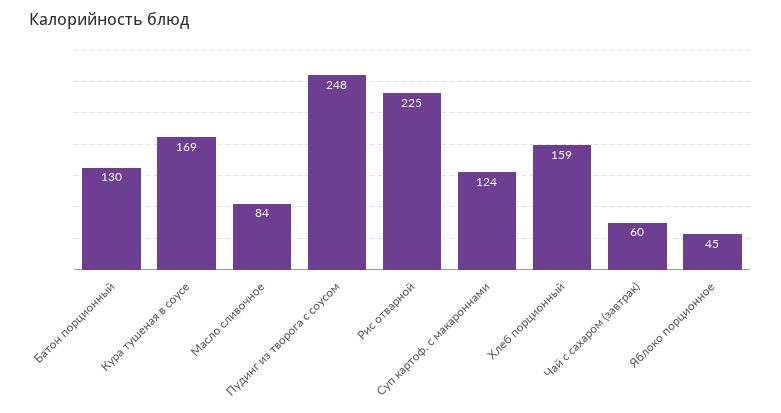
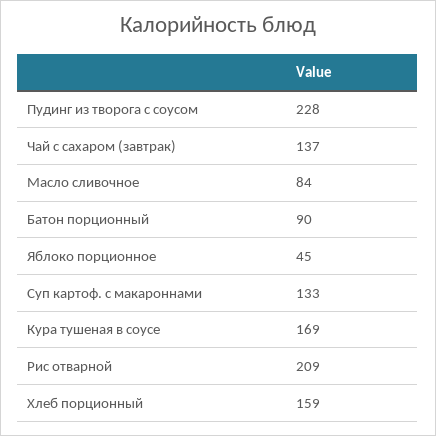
  {
-   "Батон порционный": 130,
+   "Батон порционный": 90,
    "Кура тушеная в соусе": 169,
    "Масло сливочное": 84,
-   "Пудинг из творога с соусом": 248,
+   "Пудинг из творога с соусом": 228,
-   "Рис отварной": 225,
+   "Рис отварной": 209,
-   "Суп картоф. с макароннами": 124,
+   "Суп картоф. с макароннами": 133,
    "Хлеб порционный": 159,
-   "Чай с сахаром (завтрак)": 60,
+   "Чай с сахаром (завтрак)": 137,
    "Яблоко порционное": 45
  }

